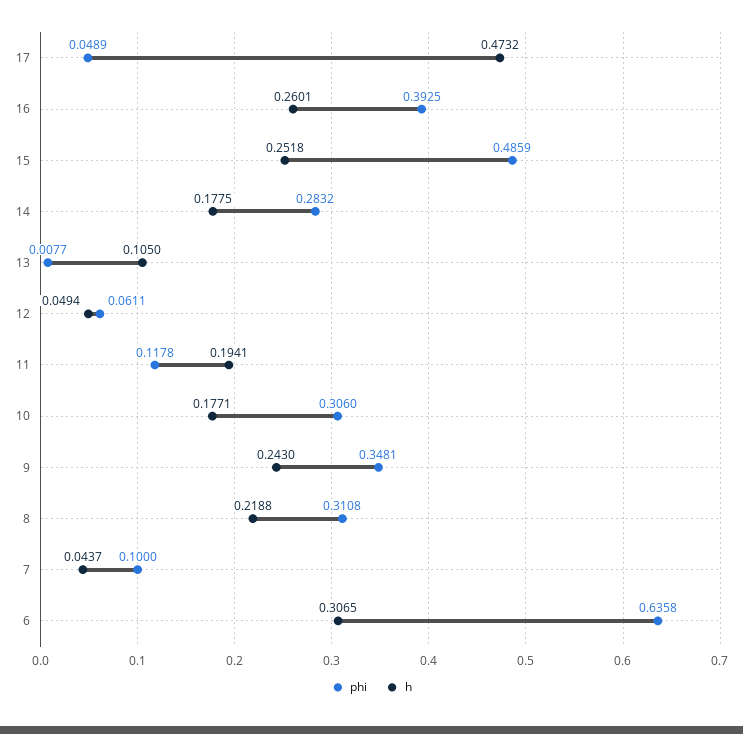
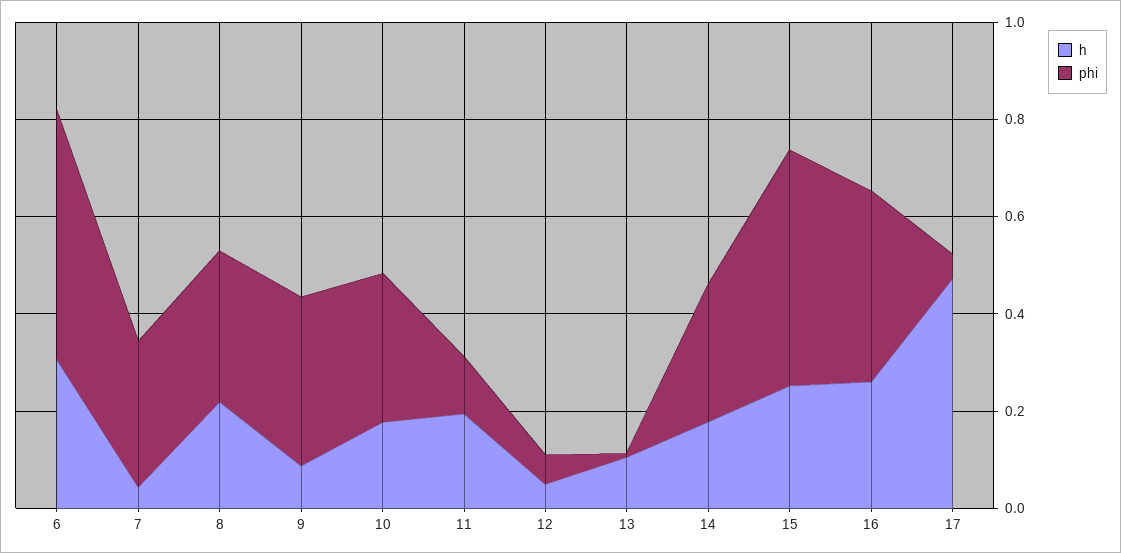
  {
    "phi": {
      "17": 0.0489,
      "16": 0.3925,
      "15": 0.4859,
      "14": 0.2832,
      "13": 0.0077,
      "12": 0.0611,
      "11": 0.1178,
      "10": 0.306,
      "9": 0.3481,
      "8": 0.3108,
-     "7": 0.1,
+     "7": 0.3,
-     "6": 0.6358
+     "6": 0.5
    },
    "h": {
      "17": 0.4732,
      "16": 0.2601,
      "15": 0.2518,
      "14": 0.1775,
      "13": 0.105,
      "12": 0.0494,
      "11": 0.1941,
      "10": 0.1771,
-     "9": 0.243,
+     "9": 0.1,
      "8": 0.2188,
      "7": 0.0437,
      "6": 0.3065
    }
  }

